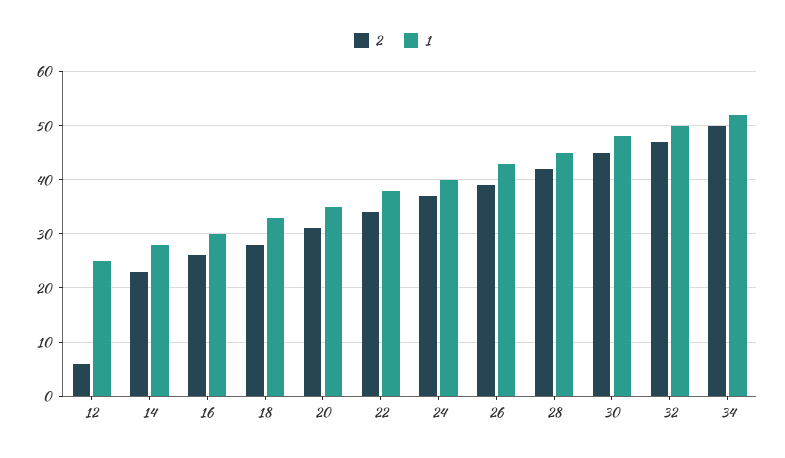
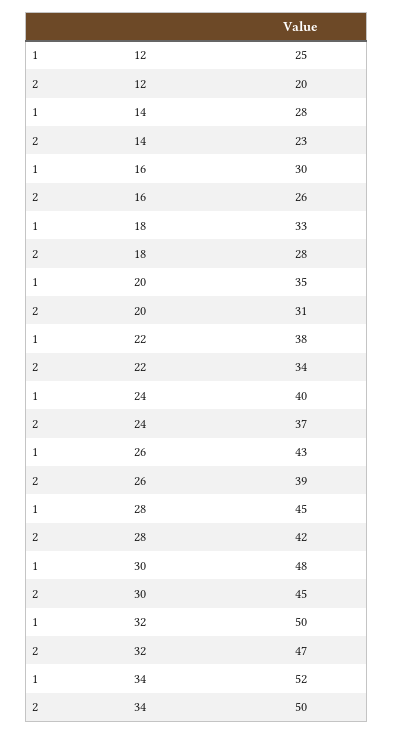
  {
    "2": {
-     "12": 5,
+     "12": 20,
      "14": 23,
      "16": 26,
      "18": 28,
      "20": 31,
      "22": 34,
      "24": 37,
      "26": 39,
      "28": 42,
      "30": 45,
      "32": 47,
      "34": 50
    },
    "1": {
      "12": 25,
      "14": 28,
      "16": 30,
      "18": 33,
      "20": 35,
      "22": 38,
      "24": 40,
      "26": 43,
      "28": 45,
      "30": 48,
      "32": 50,
      "34": 52
    }
  }

